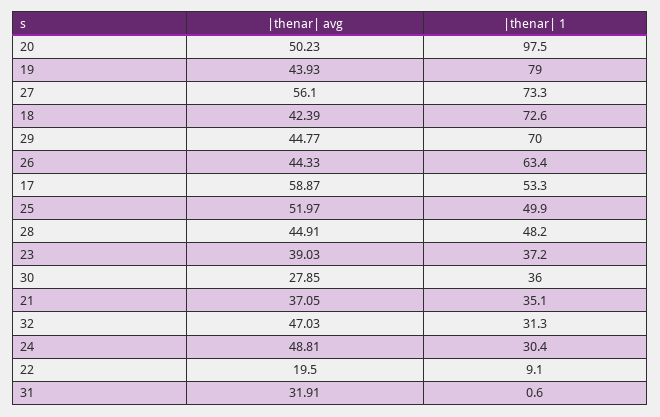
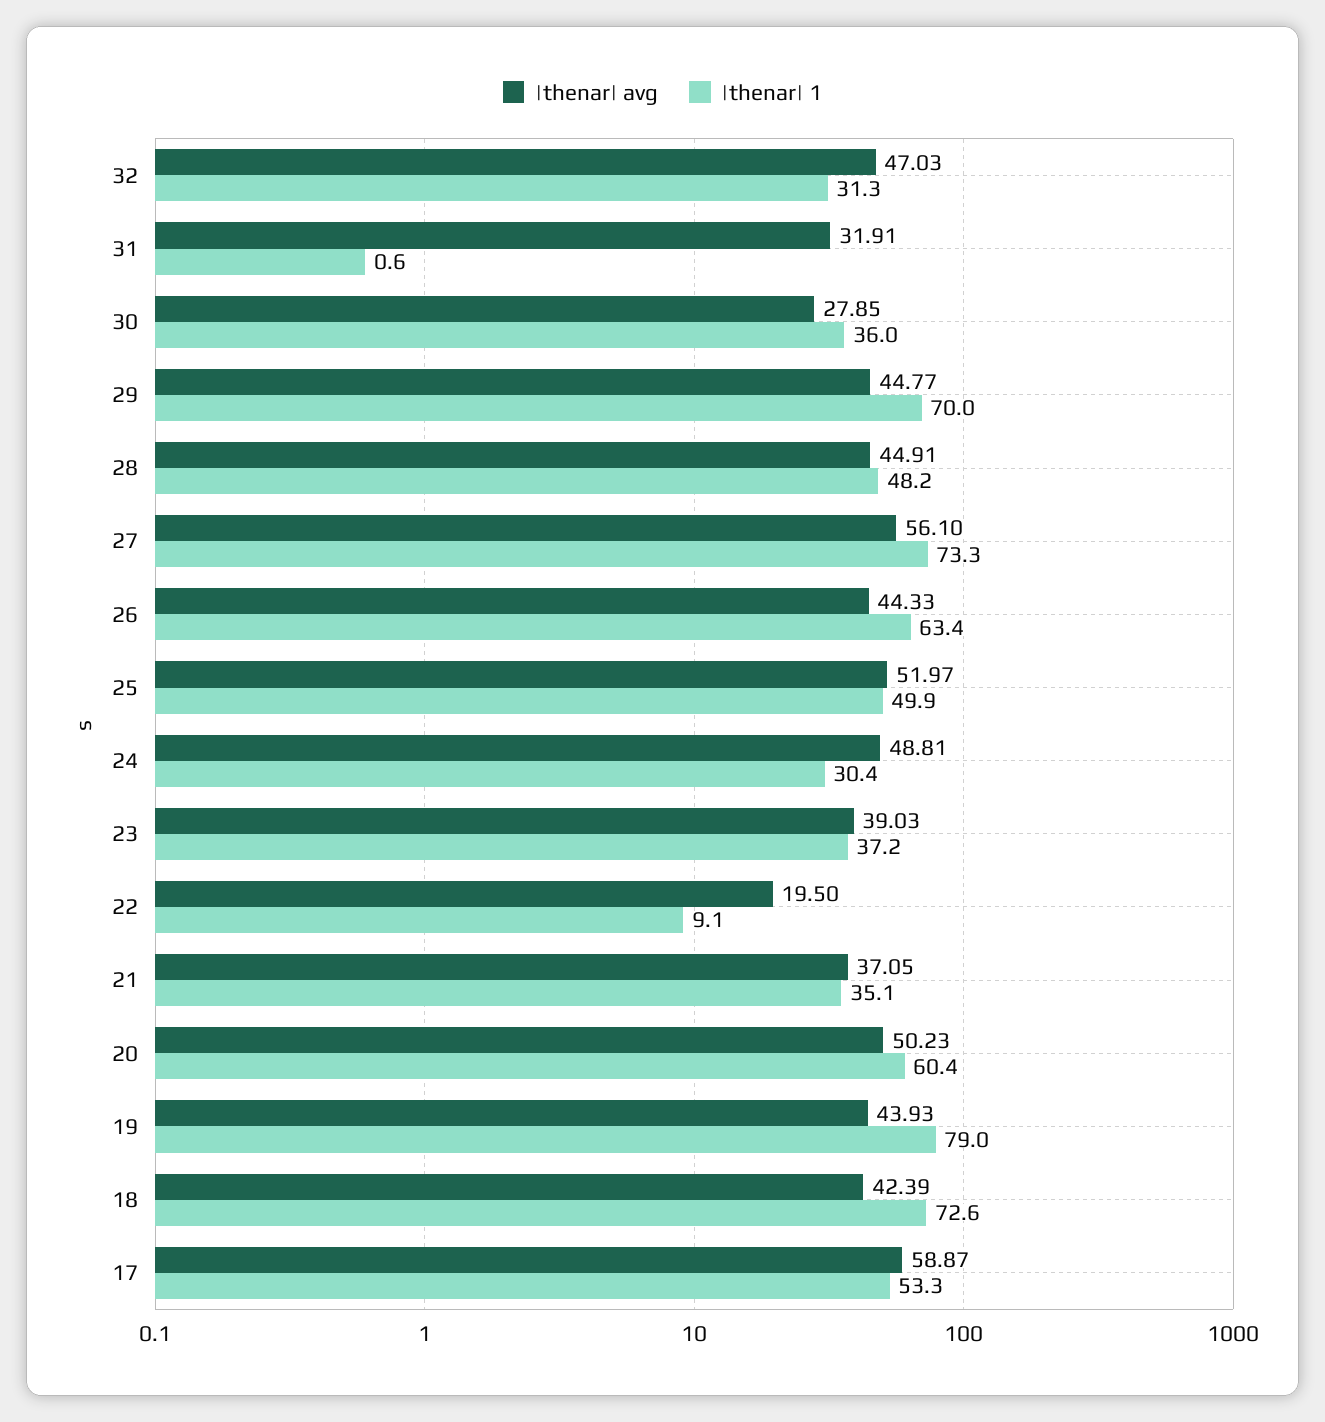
  {
    "|thenar| avg": {
      "20": 50.23,
      "19": 43.93,
      "27": 56.1,
      "18": 42.39,
      "29": 44.77,
      "26": 44.33,
      "17": 58.87,
      "25": 51.97,
      "28": 44.91,
      "23": 39.03,
      "30": 27.85,
      "21": 37.05,
      "32": 47.03,
      "24": 48.81,
      "22": 19.5,
      "31": 31.91
    },
    "|thenar| 1": {
-     "20": 97.5,
+     "20": 60.4,
      "19": 79,
      "27": 73.3,
      "18": 72.6,
      "29": 70,
      "26": 63.4,
      "17": 53.3,
      "25": 49.9,
      "28": 48.2,
      "23": 37.2,
      "30": 36,
      "21": 35.1,
      "32": 31.3,
      "24": 30.4,
      "22": 9.1,
      "31": 0.6
    }
  }

